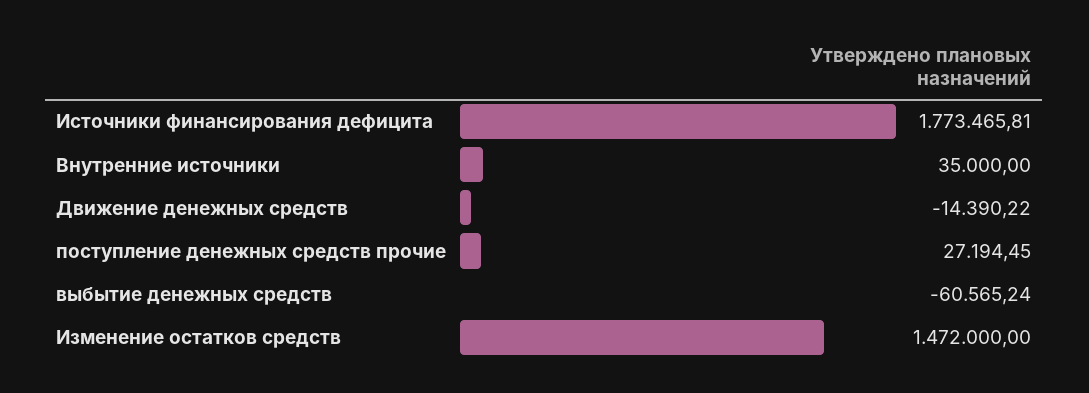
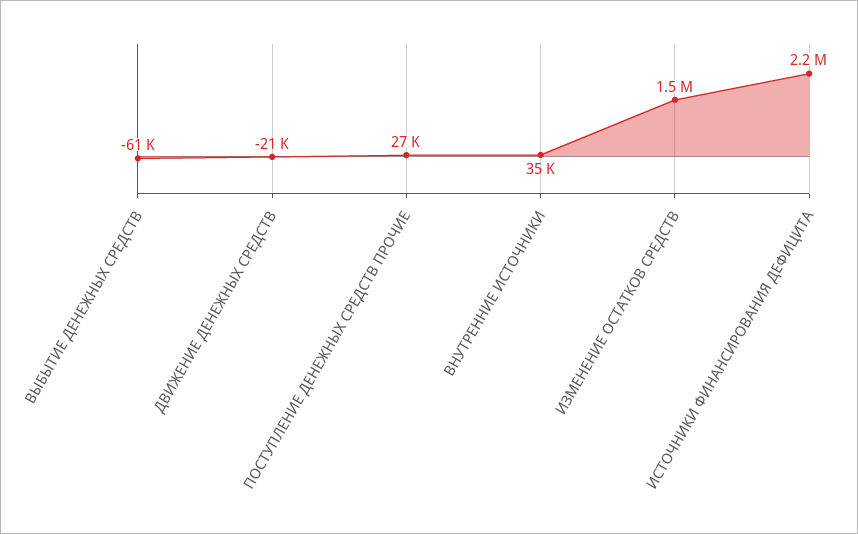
  {
-   "Источники финансирования дефицита": 1773465.81,
+   "Источники финансирования дефицита": 2200000,
    "Внутренние источники": 35000,
-   "Движение денежных средств": -14390.22,
+   "Движение денежных средств": -21000,
    "поступление денежных средств прочие": 27194.45,
    "выбытие денежных средств": -60565.24,
    "Изменение остатков средств": 1472000
  }

